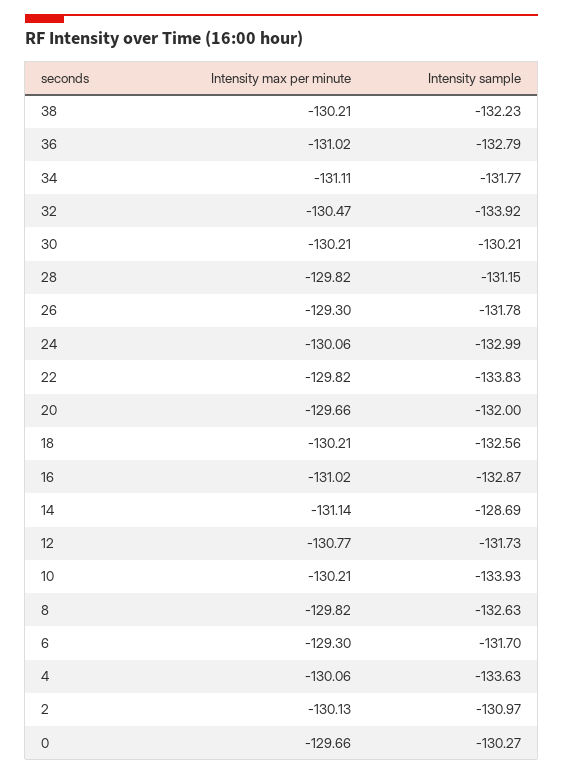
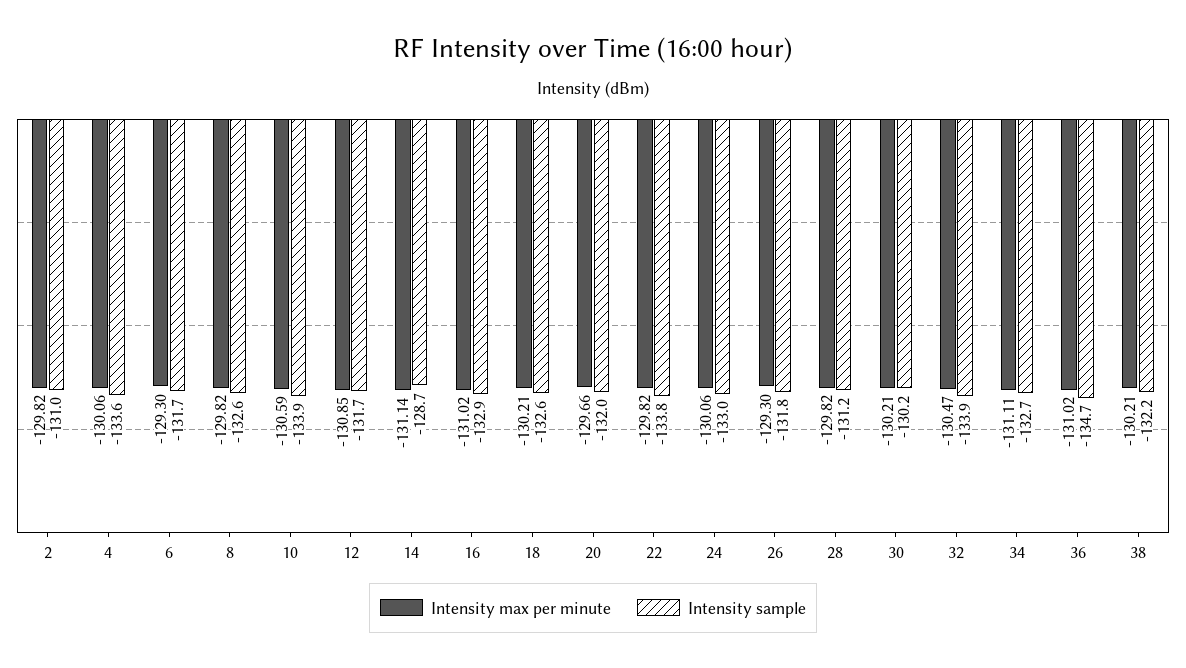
  {
    "Intensity max per minute": {
      "38": -130.21,
      "36": -131.02,
      "34": -131.11,
      "32": -130.47,
      "30": -130.21,
      "28": -129.82,
      "26": -129.3,
      "24": -130.06,
      "22": -129.82,
      "20": -129.66,
      "18": -130.21,
      "16": -131.02,
      "14": -131.14,
-     "12": -130.77,
+     "12": -130.85,
-     "10": -130.21,
+     "10": -130.59,
      "8": -129.82,
      "6": -129.3,
      "4": -130.06,
-     "2": -130.13,
+     "2": -129.82
-     "0": -129.66
    },
    "Intensity sample": {
      "38": -132.23,
-     "36": -132.79,
+     "36": -134.7,
-     "34": -131.77,
+     "34": -132.7,
      "32": -133.92,
      "30": -130.21,
      "28": -131.15,
      "26": -131.78,
      "24": -132.99,
      "22": -133.83,
      "20": -132,
      "18": -132.56,
      "16": -132.87,
      "14": -128.69,
      "12": -131.73,
      "10": -133.93,
      "8": -132.63,
      "6": -131.7,
      "4": -133.63,
-     "2": -130.97,
+     "2": -130.97
-     "0": -130.27
    }
  }

